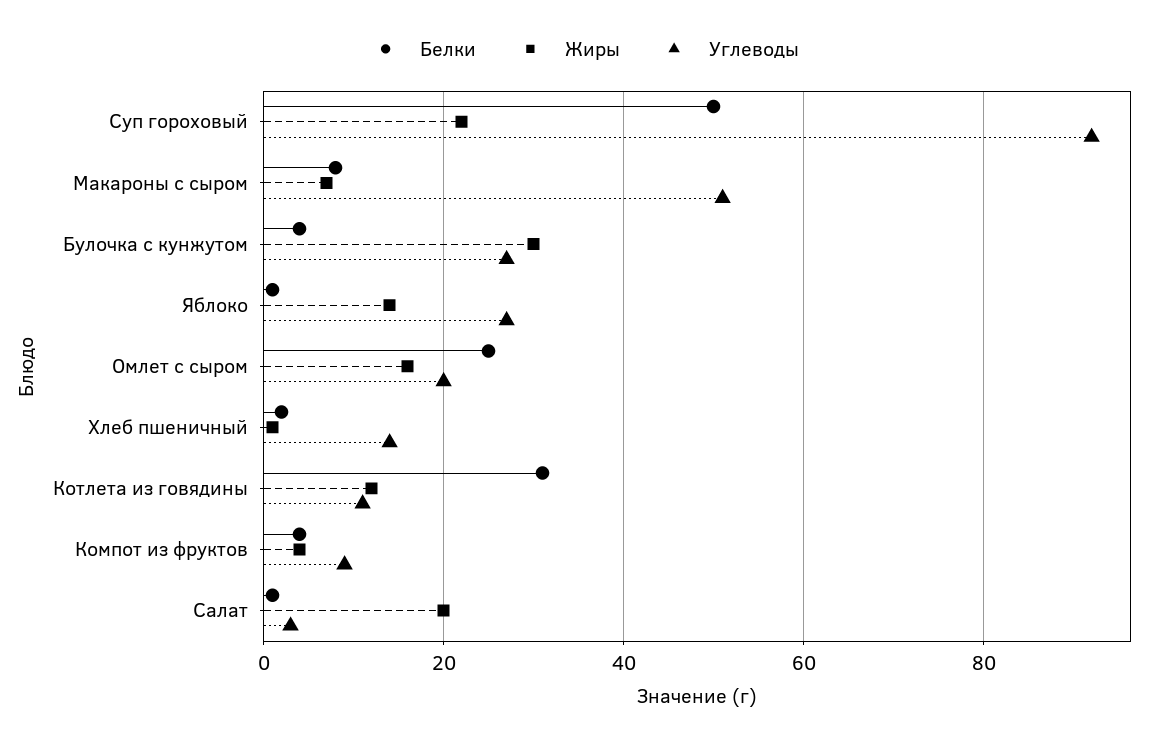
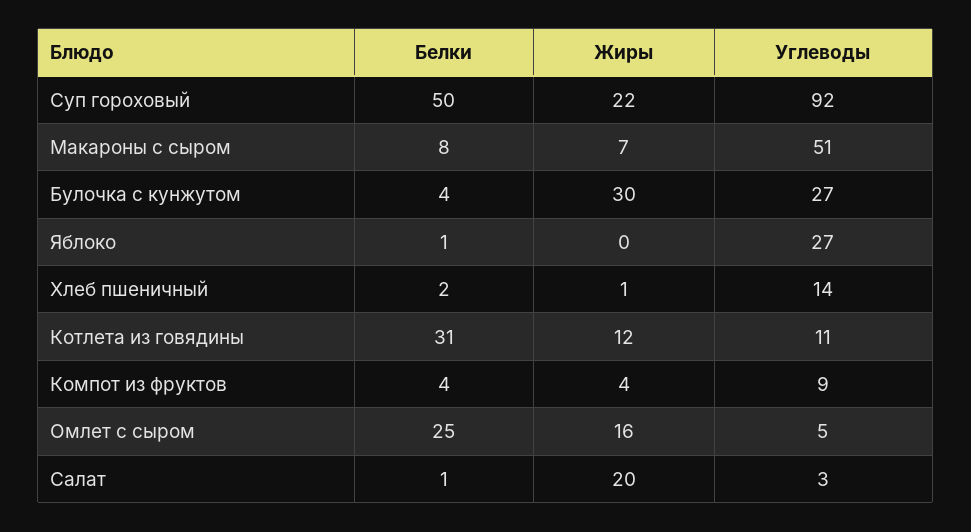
  {
    "Белки": {
      "Суп гороховый": 50,
      "Макароны с сыром": 8,
      "Булочка с кунжутом": 4,
      "Яблоко": 1,
      "Омлет с сыром": 25,
      "Хлеб пшеничный": 2,
      "Котлета из говядины": 31,
      "Компот из фруктов": 4,
      "Салат": 1
    },
    "Жиры": {
      "Суп гороховый": 22,
      "Макароны с сыром": 7,
      "Булочка с кунжутом": 30,
-     "Яблоко": 15,
+     "Яблоко": 0,
      "Омлет с сыром": 16,
      "Хлеб пшеничный": 1,
      "Котлета из говядины": 12,
      "Компот из фруктов": 4,
      "Салат": 20
    },
    "Углеводы": {
      "Суп гороховый": 92,
      "Макароны с сыром": 51,
      "Булочка с кунжутом": 27,
      "Яблоко": 27,
-     "Омлет с сыром": 20,
+     "Омлет с сыром": 5,
      "Хлеб пшеничный": 14,
      "Котлета из говядины": 11,
      "Компот из фруктов": 9,
      "Салат": 3
    }
  }

